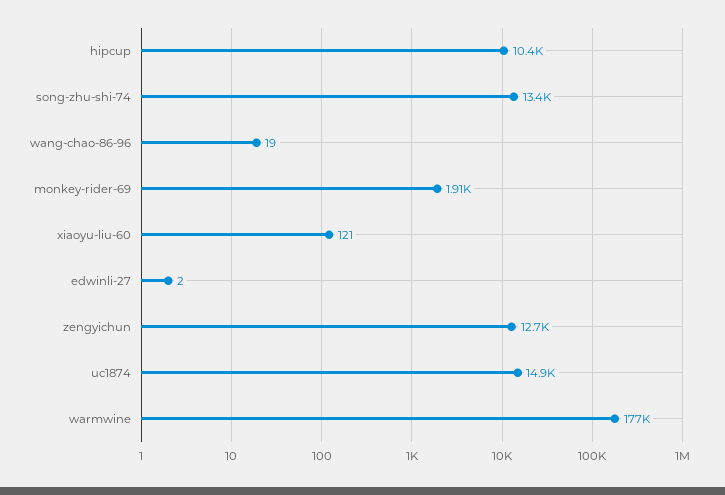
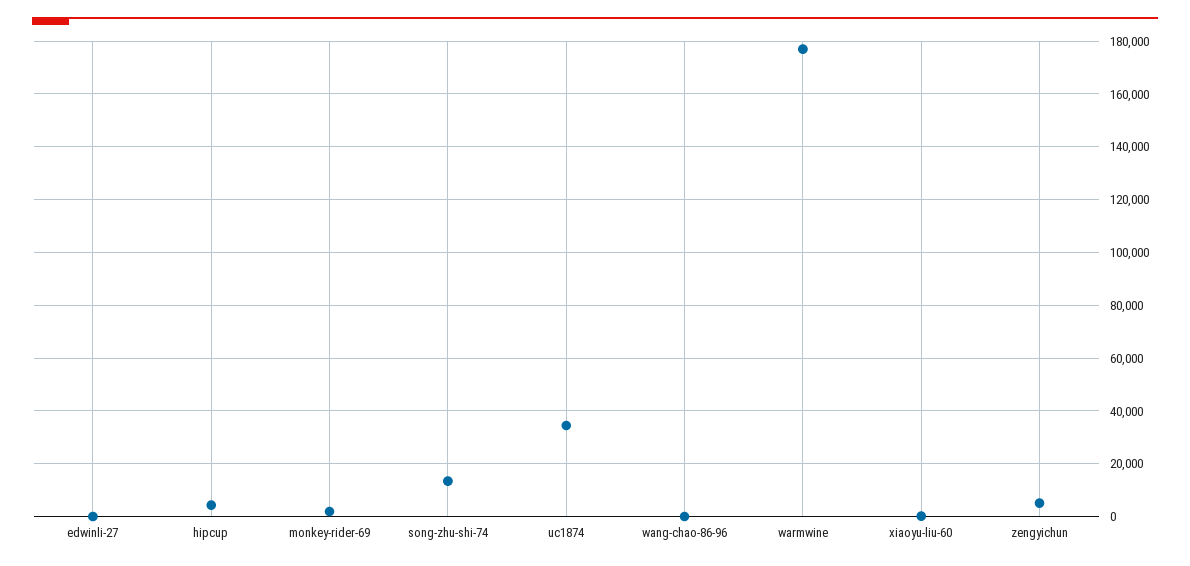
  {
-   "hipcup": 10400,
+   "hipcup": 5000,
    "song-zhu-shi-74": 13400,
    "wang-chao-86-96": 19,
    "monkey-rider-69": 1910,
    "xiaoyu-liu-60": 121,
    "edwinli-27": 2,
-   "zengyichun": 12700,
+   "zengyichun": 5000,
-   "uc1874": 14900,
+   "uc1874": 35000,
    "warmwine": 177000
  }

